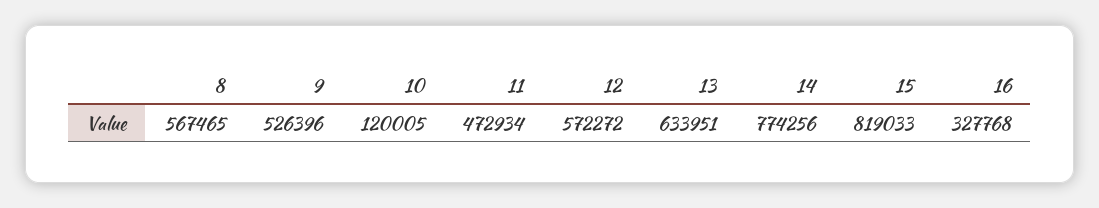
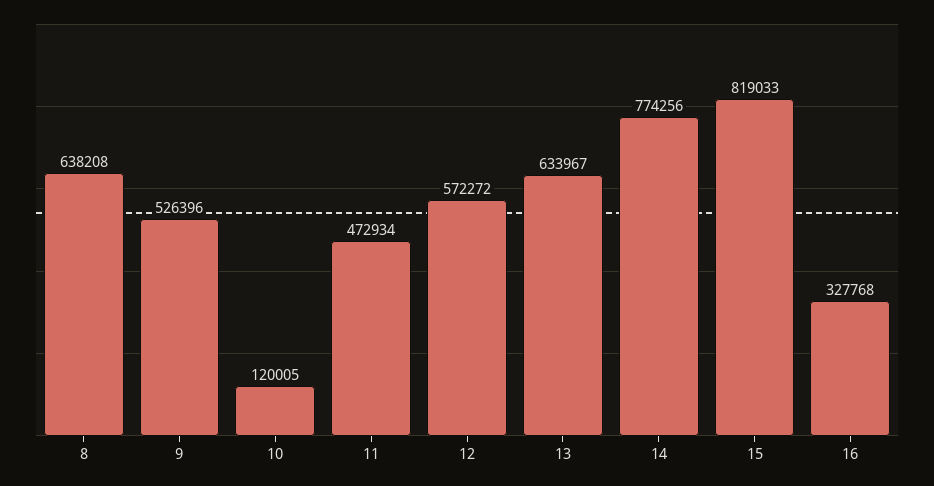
  {
-   "8": 567465,
+   "8": 638208,
    "9": 526396,
    "10": 120005,
    "11": 472934,
    "12": 572272,
-   "13": 633951,
+   "13": 633967,
    "14": 774256,
    "15": 819033,
    "16": 327768
  }

